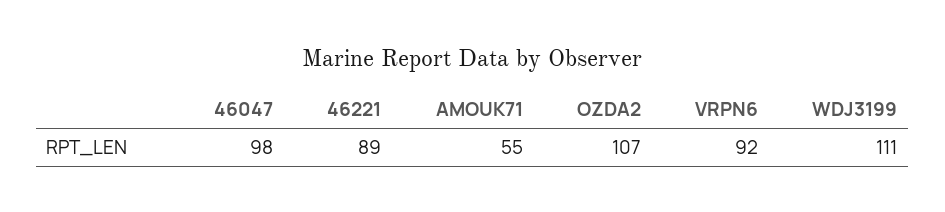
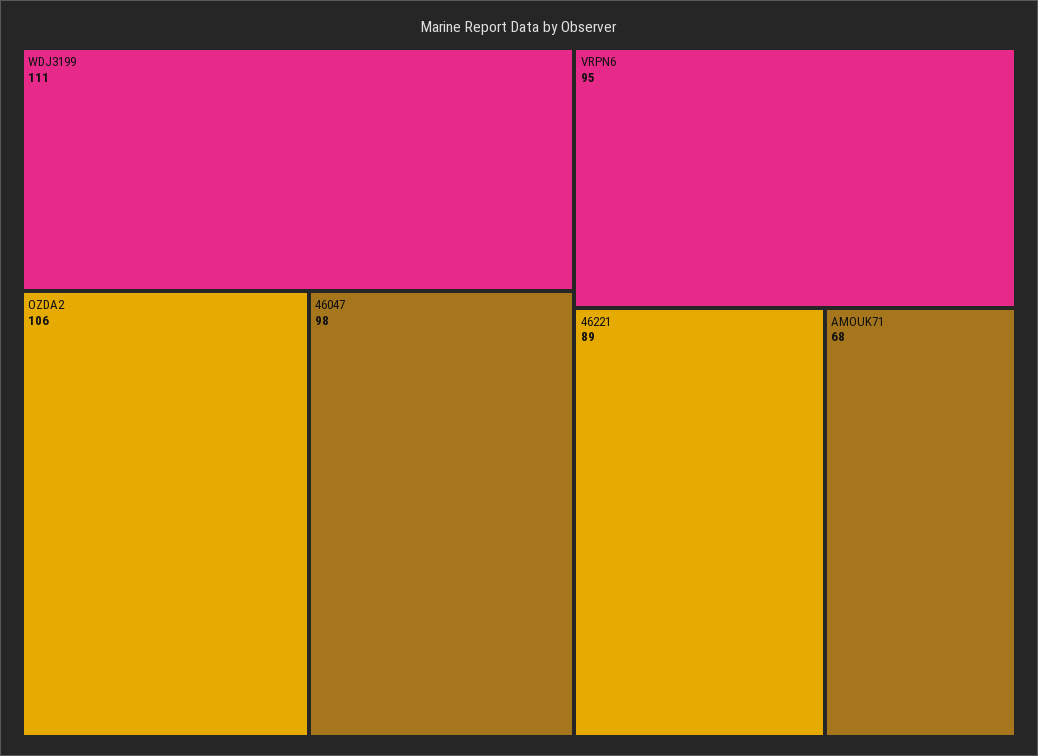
  {
    "46047": 98,
    "46221": 89,
-   "AMOUK71": 55,
+   "AMOUK71": 68,
-   "OZDA2": 107,
+   "OZDA2": 106,
-   "VRPN6": 92,
+   "VRPN6": 95,
    "WDJ3199": 111
  }

